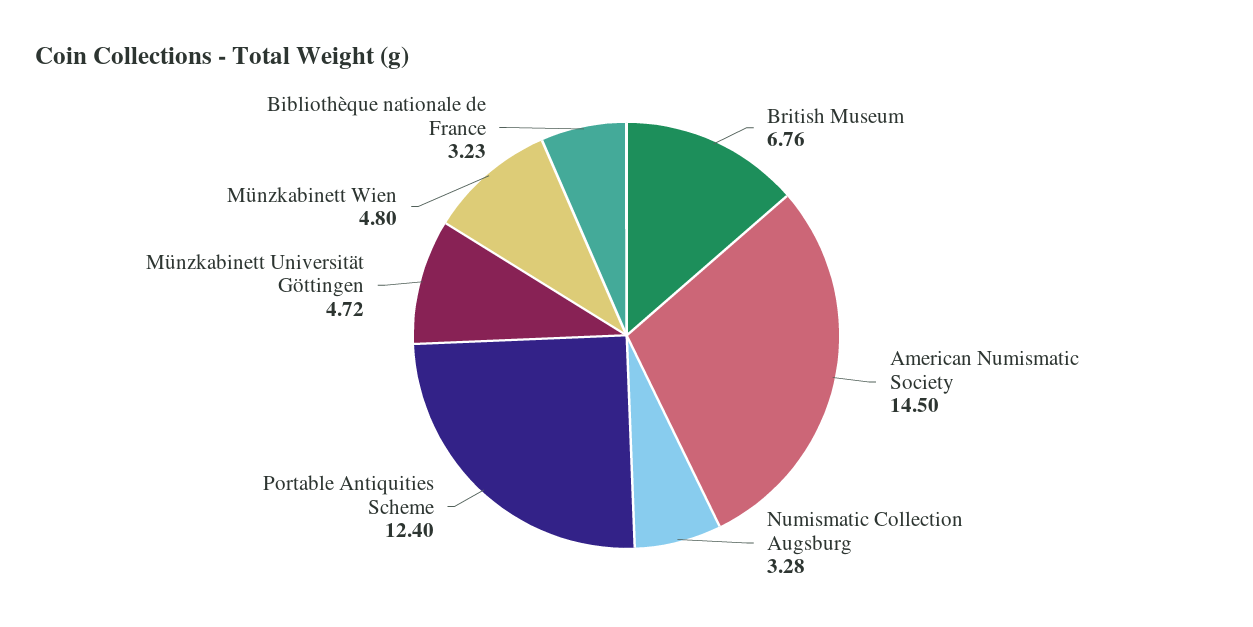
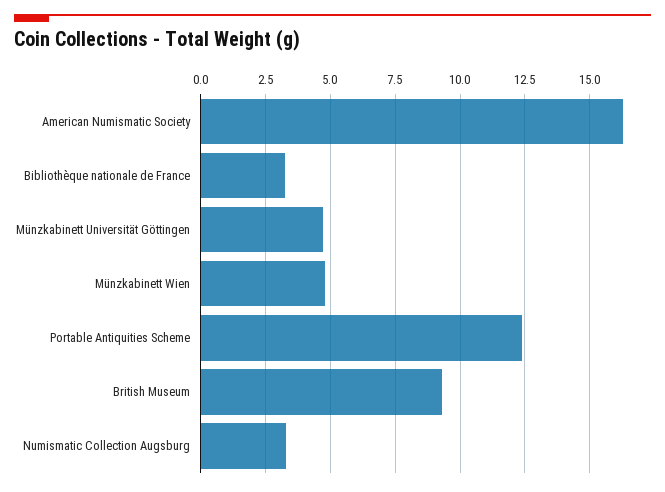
  {
-   "British Museum": 6.76,
+   "British Museum": 9.25,
-   "American Numismatic Society": 14.5,
+   "American Numismatic Society": 16.25,
    "Numismatic Collection Augsburg": 3.28,
    "Portable Antiquities Scheme": 12.4,
    "Münzkabinett Universität Göttingen": 4.72,
    "Münzkabinett Wien": 4.8,
    "Bibliothèque nationale de France": 3.23
  }

